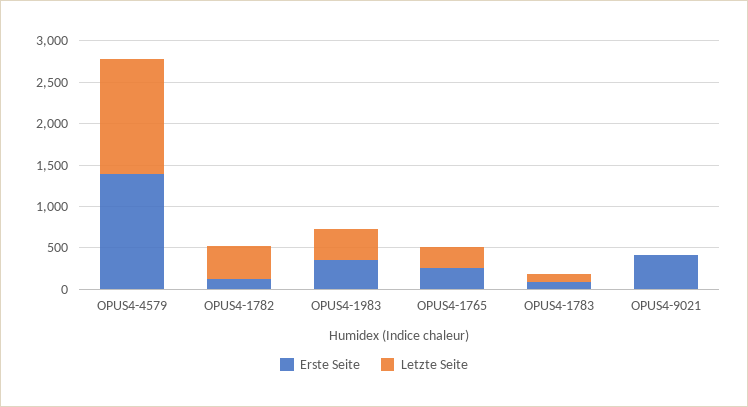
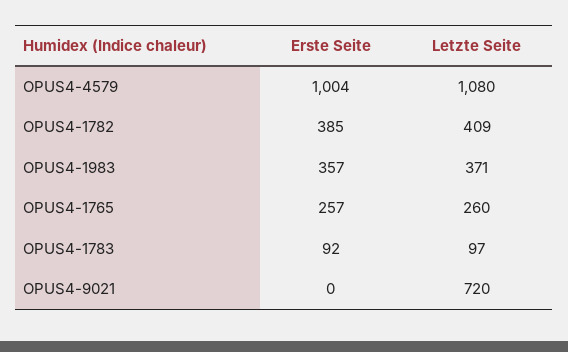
  {
    "Erste Seite": {
-     "OPUS4-4579": 1400,
+     "OPUS4-4579": 1004,
-     "OPUS4-1782": 100,
+     "OPUS4-1782": 385,
      "OPUS4-1983": 357,
      "OPUS4-1765": 257,
      "OPUS4-1783": 92,
-     "OPUS4-9021": 400
+     "OPUS4-9021": 0
    },
    "Letzte Seite": {
-     "OPUS4-4579": 1400,
+     "OPUS4-4579": 1080,
      "OPUS4-1782": 409,
      "OPUS4-1983": 371,
      "OPUS4-1765": 260,
      "OPUS4-1783": 97,
-     "OPUS4-9021": 0
+     "OPUS4-9021": 720
    }
  }

